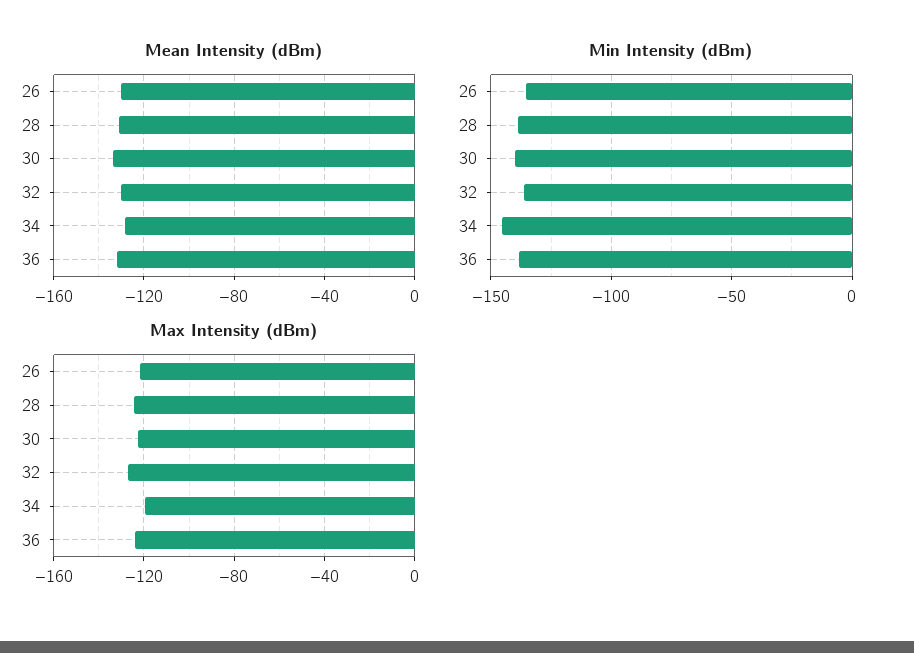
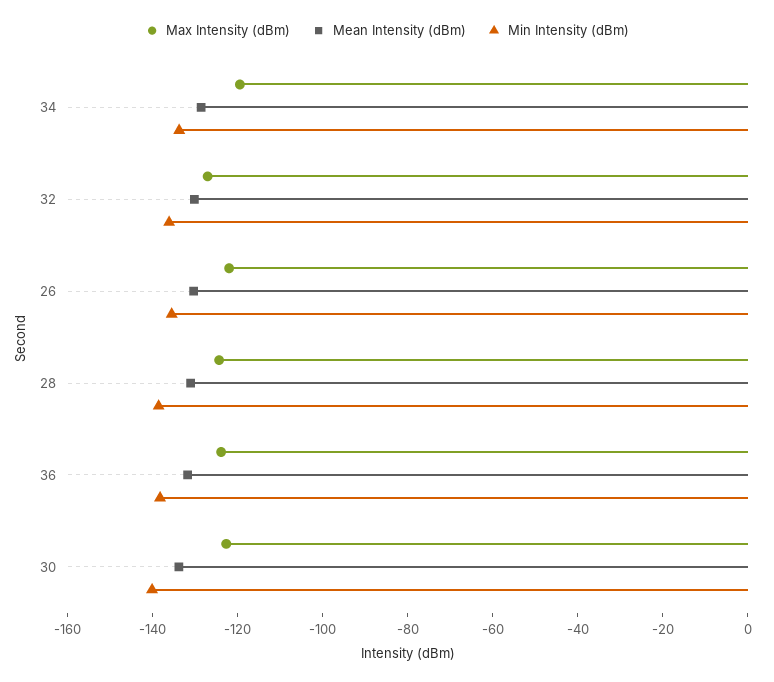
  {
    "Mean Intensity (dBm)": {
      "26": -130,
      "28": -130,
      "30": -135,
      "32": -130,
      "34": -130,
      "36": -130
    },
    "Min Intensity (dBm)": {
      "26": -135,
      "28": -140,
      "30": -140,
      "32": -135,
-     "34": -145,
+     "34": -135,
      "36": -140
    },
    "Max Intensity (dBm)": {
      "26": -120,
      "28": -125,
      "30": -125,
      "32": -125,
      "34": -120,
      "36": -125
    }
  }

